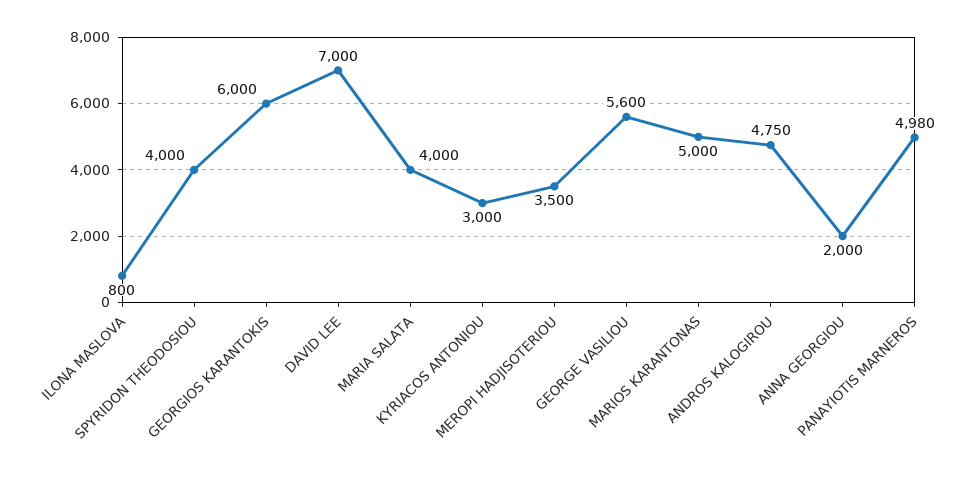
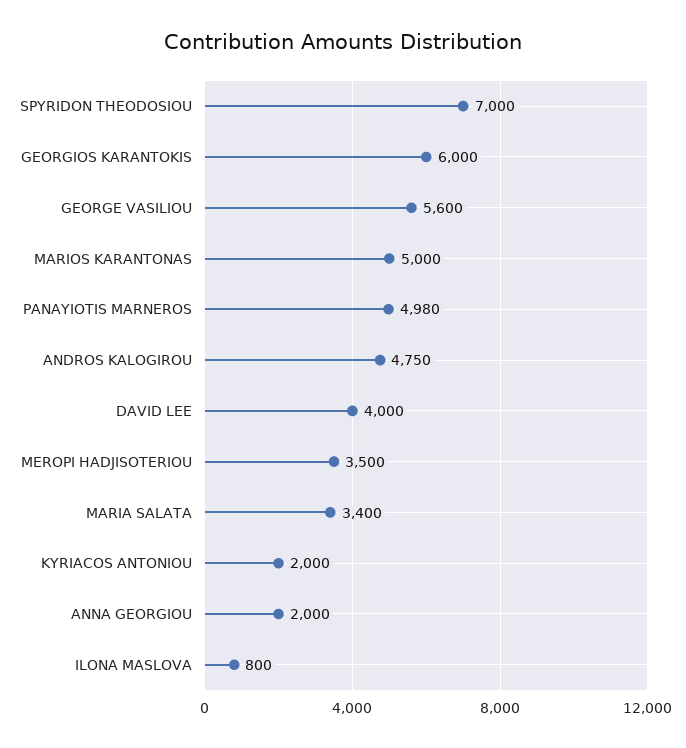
  {
    "ILONA MASLOVA": 800,
-   "SPYRIDON THEODOSIOU": 4000,
+   "SPYRIDON THEODOSIOU": 7000,
    "GEORGIOS KARANTOKIS": 6000,
-   "DAVID LEE": 7000,
+   "DAVID LEE": 4000,
-   "MARIA SALATA": 4000,
+   "MARIA SALATA": 3400,
-   "KYRIACOS ANTONIOU": 3000,
+   "KYRIACOS ANTONIOU": 2000,
    "MEROPI HADJISOTERIOU": 3500,
    "GEORGE VASILIOU": 5600,
    "MARIOS KARANTONAS": 5000,
    "ANDROS KALOGIROU": 4750,
    "ANNA GEORGIOU": 2000,
    "PANAYIOTIS MARNEROS": 4980
  }

